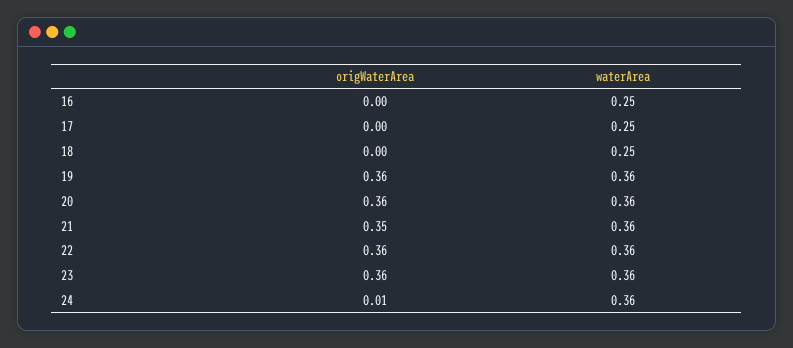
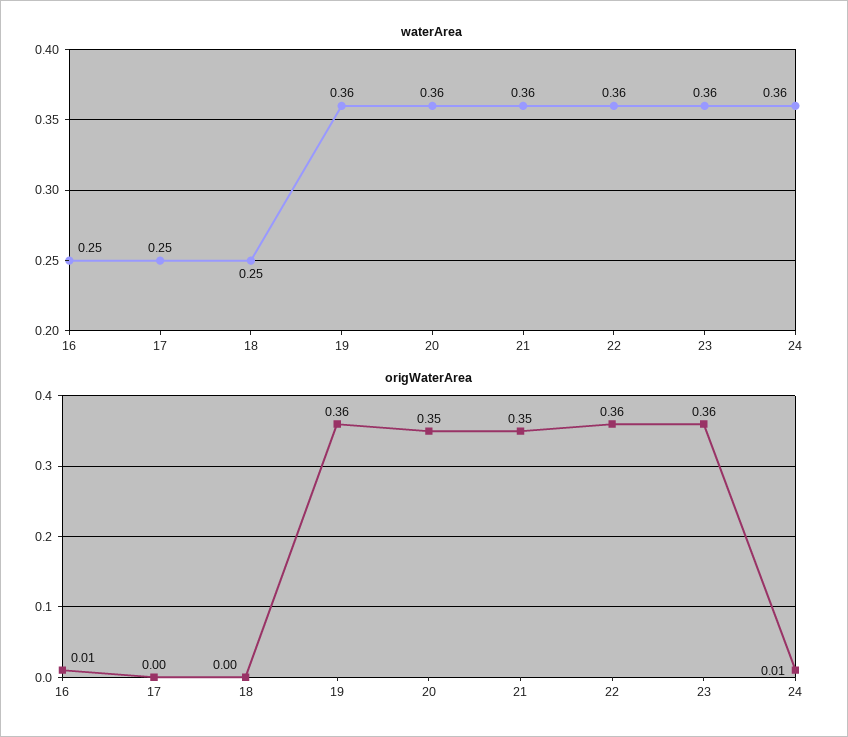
  {
    "origWaterArea": {
-     "16": 0,
+     "16": 0.01,
      "17": 0,
      "18": 0,
      "19": 0.36,
-     "20": 0.36,
+     "20": 0.35,
      "21": 0.35,
      "22": 0.36,
      "23": 0.36,
      "24": 0.01
    },
    "waterArea": {
      "16": 0.25,
      "17": 0.25,
      "18": 0.25,
      "19": 0.36,
      "20": 0.36,
      "21": 0.36,
      "22": 0.36,
      "23": 0.36,
      "24": 0.36
    }
  }

